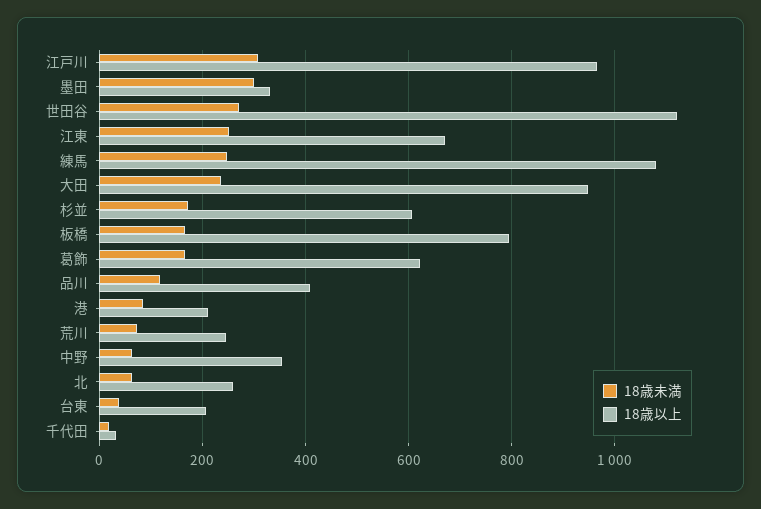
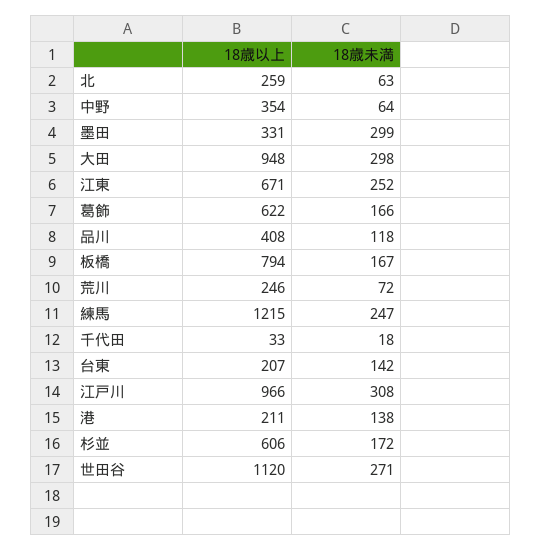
  {
    "18歳未満": {
      "江戸川": 308,
      "墨田": 299,
      "世田谷": 271,
      "江東": 252,
      "練馬": 247,
-     "大田": 240,
+     "大田": 298,
      "杉並": 172,
      "板橋": 167,
      "葛飾": 166,
      "品川": 118,
-     "港": 80,
+     "港": 138,
      "荒川": 72,
      "中野": 64,
      "北": 63,
-     "台東": 40,
+     "台東": 142,
      "千代田": 18
    },
    "18歳以上": {
      "江戸川": 966,
      "墨田": 331,
      "世田谷": 1120,
      "江東": 671,
-     "練馬": 1080,
+     "練馬": 1215,
      "大田": 948,
      "杉並": 606,
      "板橋": 794,
      "葛飾": 622,
      "品川": 408,
      "港": 211,
      "荒川": 246,
      "中野": 354,
      "北": 259,
      "台東": 207,
      "千代田": 33
    }
  }

